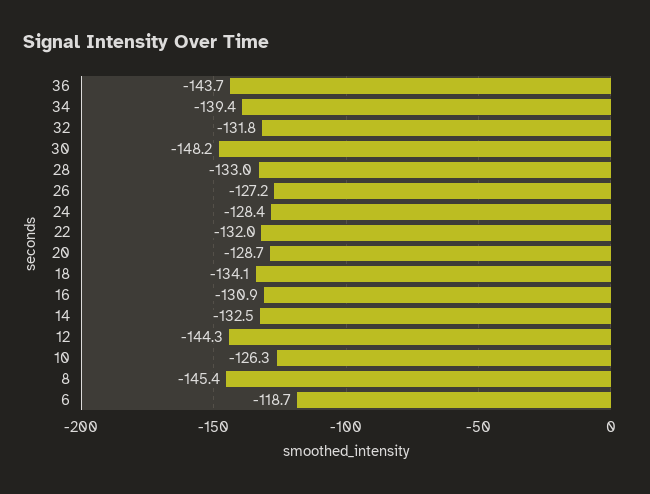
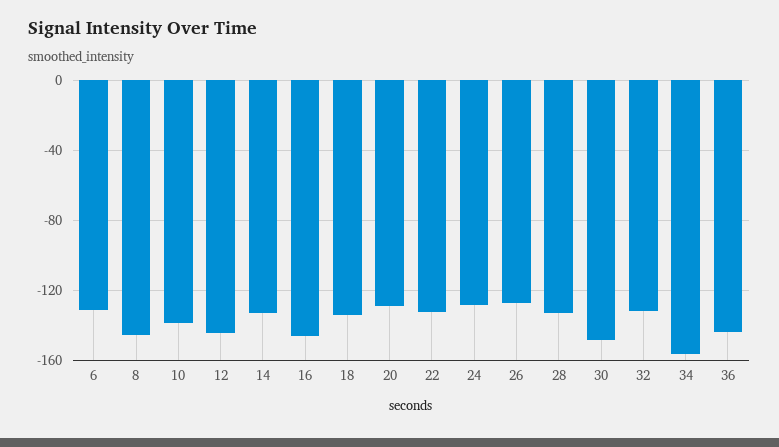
  {
    "36": -143.7,
-   "34": -139.4,
+   "34": -155,
    "32": -131.8,
    "30": -148.2,
    "28": -133,
    "26": -127.2,
    "24": -128.4,
    "22": -132,
    "20": -128.7,
    "18": -134.1,
-   "16": -130.9,
+   "16": -145,
    "14": -132.5,
    "12": -144.3,
-   "10": -126.3,
+   "10": -140,
    "8": -145.4,
-   "6": -118.7
+   "6": -130
  }

